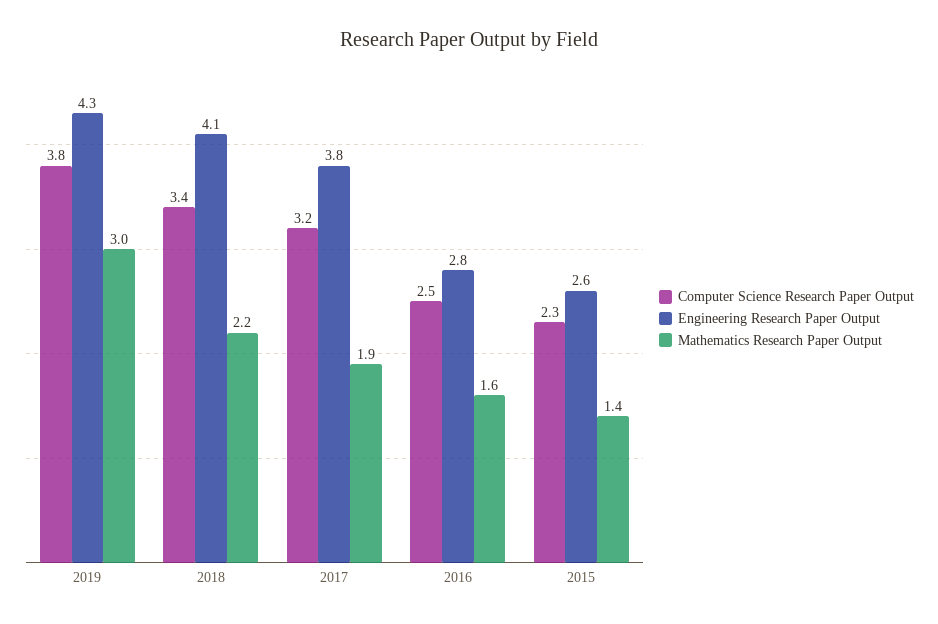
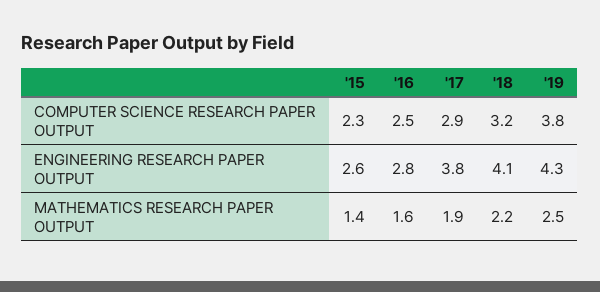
  {
    "Computer Science Research Paper Output": {
      "2019": 3.8,
-     "2018": 3.4,
+     "2018": 3.2,
-     "2017": 3.2,
+     "2017": 2.9,
      "2016": 2.5,
      "2015": 2.3
    },
    "Engineering Research Paper Output": {
      "2019": 4.3,
      "2018": 4.1,
      "2017": 3.8,
      "2016": 2.8,
      "2015": 2.6
    },
    "Mathematics Research Paper Output": {
-     "2019": 3,
+     "2019": 2.5,
      "2018": 2.2,
      "2017": 1.9,
      "2016": 1.6,
      "2015": 1.4
    }
  }

